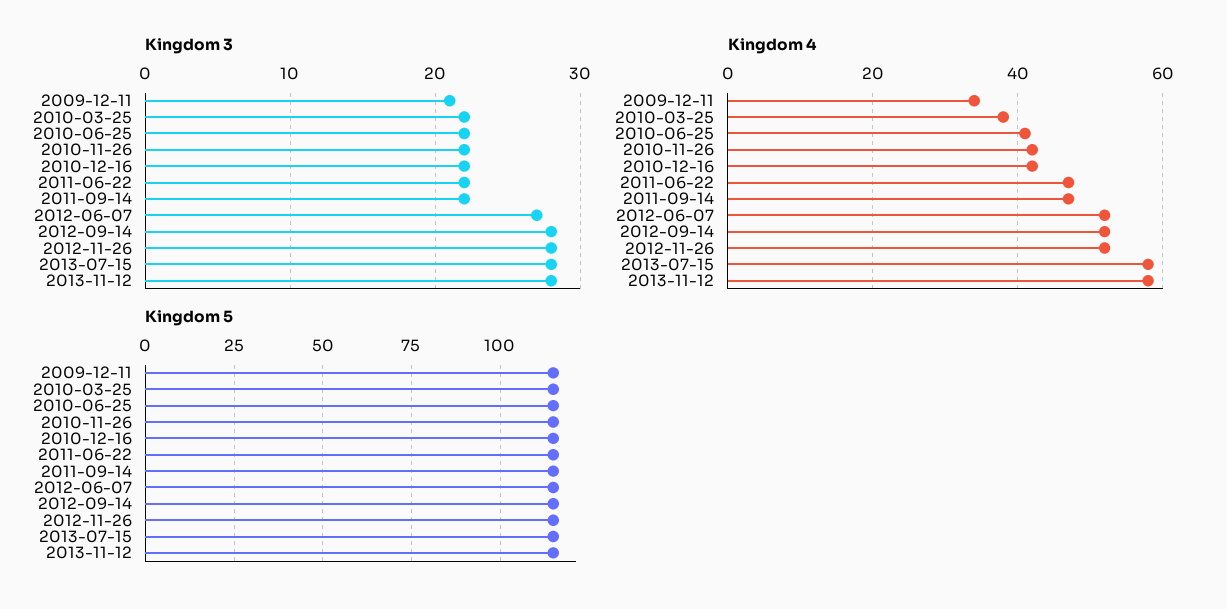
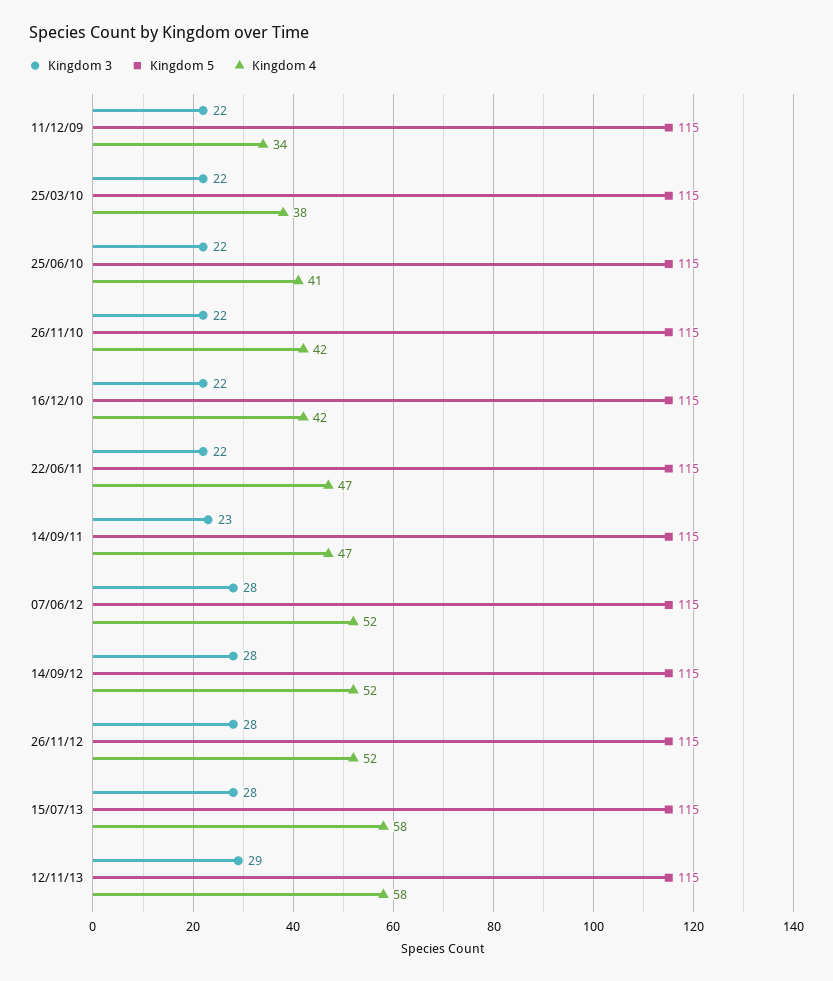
  {
    "Kingdom 3": {
-     "2009-12-11": 21,
+     "2009-12-11": 22,
      "2010-03-25": 22,
      "2010-06-25": 22,
      "2010-11-26": 22,
      "2010-12-16": 22,
      "2011-06-22": 22,
-     "2011-09-14": 22,
+     "2011-09-14": 23,
-     "2012-06-07": 27,
+     "2012-06-07": 28,
      "2012-09-14": 28,
      "2012-11-26": 28,
      "2013-07-15": 28,
-     "2013-11-12": 28
+     "2013-11-12": 29
    },
    "Kingdom 4": {
      "2009-12-11": 34,
      "2010-03-25": 38,
      "2010-06-25": 41,
      "2010-11-26": 42,
      "2010-12-16": 42,
      "2011-06-22": 47,
      "2011-09-14": 47,
      "2012-06-07": 52,
      "2012-09-14": 52,
      "2012-11-26": 52,
      "2013-07-15": 58,
      "2013-11-12": 58
    },
    "Kingdom 5": {
      "2009-12-11": 115,
      "2010-03-25": 115,
      "2010-06-25": 115,
      "2010-11-26": 115,
      "2010-12-16": 115,
      "2011-06-22": 115,
      "2011-09-14": 115,
      "2012-06-07": 115,
      "2012-09-14": 115,
      "2012-11-26": 115,
      "2013-07-15": 115,
      "2013-11-12": 115
    }
  }

